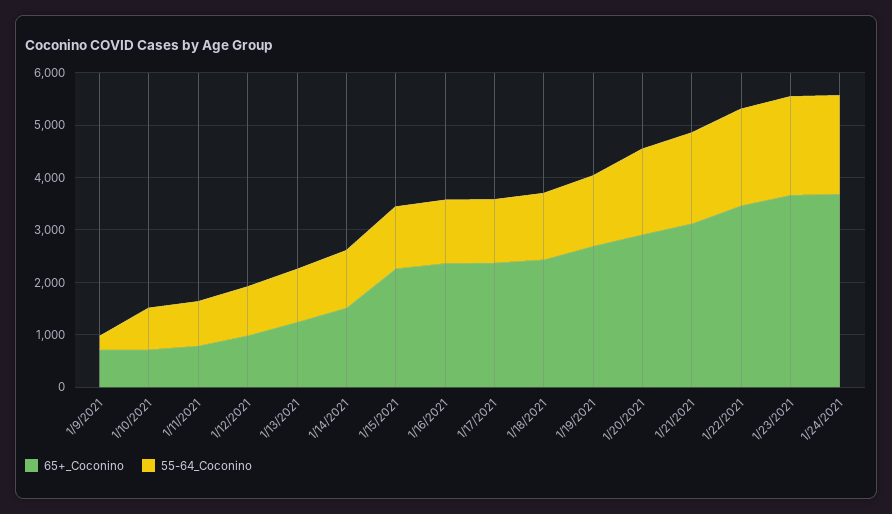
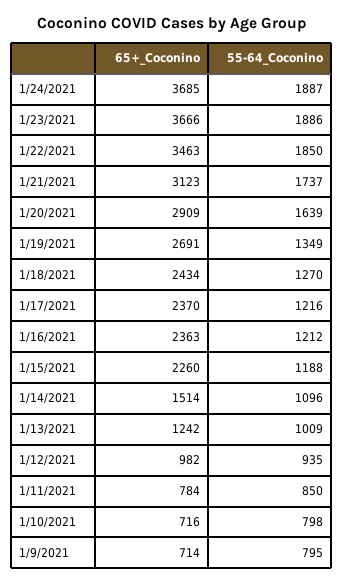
  {
    "65+_Coconino": {
      "1/9/2021": 714,
      "1/10/2021": 716,
      "1/11/2021": 784,
      "1/12/2021": 982,
      "1/13/2021": 1242,
      "1/14/2021": 1514,
      "1/15/2021": 2260,
      "1/16/2021": 2363,
      "1/17/2021": 2370,
      "1/18/2021": 2434,
      "1/19/2021": 2691,
      "1/20/2021": 2909,
      "1/21/2021": 3123,
      "1/22/2021": 3463,
      "1/23/2021": 3666,
      "1/24/2021": 3685
    },
    "55-64_Coconino": {
-     "1/9/2021": 200,
+     "1/9/2021": 795,
      "1/10/2021": 798,
      "1/11/2021": 850,
      "1/12/2021": 935,
      "1/13/2021": 1009,
      "1/14/2021": 1096,
      "1/15/2021": 1188,
      "1/16/2021": 1212,
      "1/17/2021": 1216,
      "1/18/2021": 1270,
      "1/19/2021": 1349,
      "1/20/2021": 1639,
      "1/21/2021": 1737,
      "1/22/2021": 1850,
      "1/23/2021": 1886,
      "1/24/2021": 1887
    }
  }

